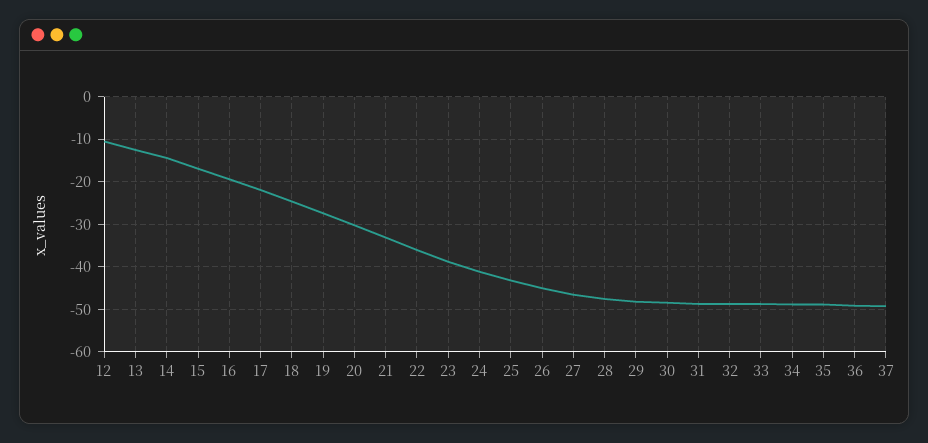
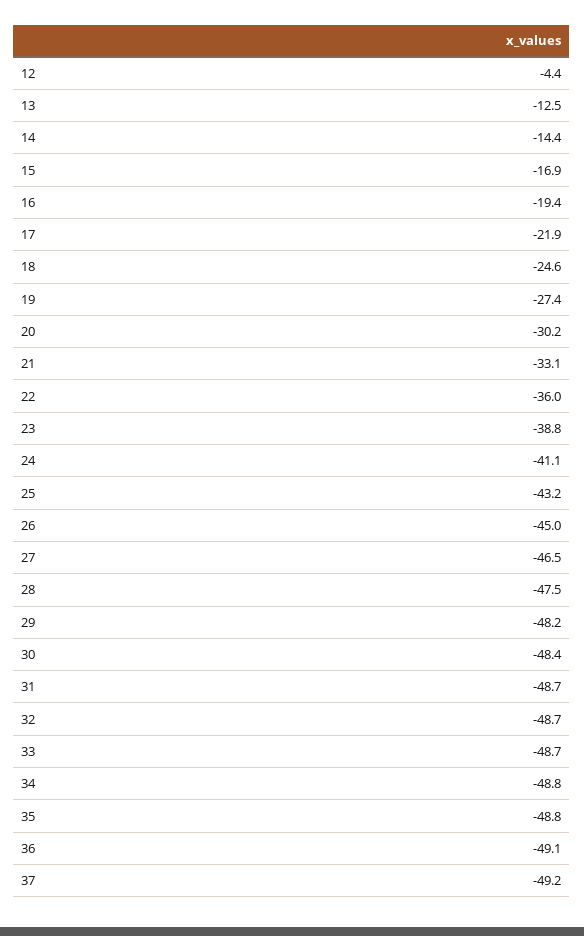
  {
-   "12": -10,
+   "12": -4.4,
    "13": -12.5,
    "14": -14.4,
    "15": -16.9,
    "16": -19.4,
    "17": -21.9,
    "18": -24.6,
    "19": -27.4,
    "20": -30.2,
    "21": -33.1,
    "22": -36,
    "23": -38.8,
    "24": -41.1,
    "25": -43.2,
    "26": -45,
    "27": -46.5,
    "28": -47.5,
    "29": -48.2,
    "30": -48.4,
    "31": -48.7,
    "32": -48.7,
    "33": -48.7,
    "34": -48.8,
    "35": -48.8,
    "36": -49.1,
    "37": -49.2
  }

